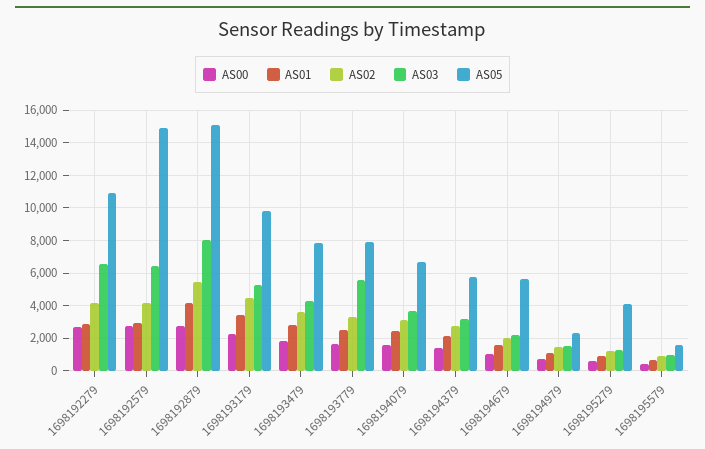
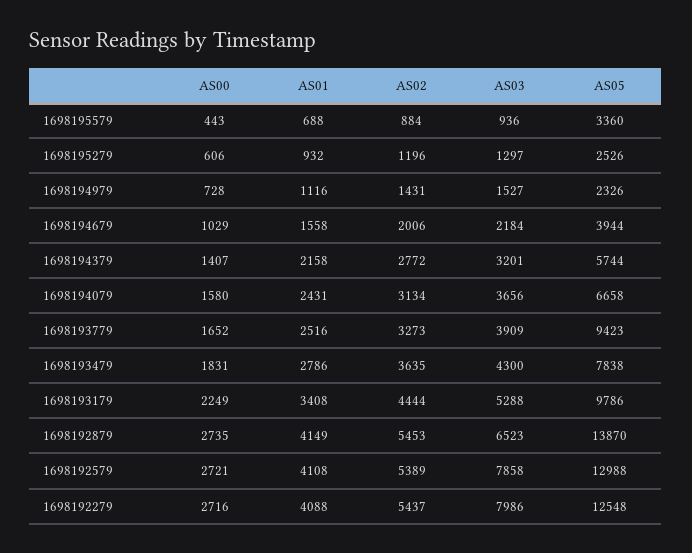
  {
    "AS00": {
      "1698192279": 2716,
      "1698192579": 2721,
      "1698192879": 2735,
      "1698193179": 2249,
      "1698193479": 1831,
      "1698193779": 1652,
      "1698194079": 1580,
      "1698194379": 1407,
      "1698194679": 1029,
      "1698194979": 728,
      "1698195279": 606,
      "1698195579": 443
    },
    "AS01": {
-     "1698192279": 3000,
+     "1698192279": 4088,
-     "1698192579": 3000,
+     "1698192579": 4108,
      "1698192879": 4149,
      "1698193179": 3408,
      "1698193479": 2786,
      "1698193779": 2516,
      "1698194079": 2431,
      "1698194379": 2158,
      "1698194679": 1558,
      "1698194979": 1116,
      "1698195279": 932,
      "1698195579": 688
    },
    "AS02": {
-     "1698192279": 4000,
+     "1698192279": 5437,
-     "1698192579": 4000,
+     "1698192579": 5389,
      "1698192879": 5453,
      "1698193179": 4444,
      "1698193479": 3635,
      "1698193779": 3273,
      "1698194079": 3134,
      "1698194379": 2772,
      "1698194679": 2006,
      "1698194979": 1431,
      "1698195279": 1196,
      "1698195579": 884
    },
    "AS03": {
-     "1698192279": 6500,
+     "1698192279": 7986,
-     "1698192579": 6500,
+     "1698192579": 7858,
-     "1698192879": 8000,
+     "1698192879": 6523,
      "1698193179": 5288,
      "1698193479": 4300,
-     "1698193779": 5500,
+     "1698193779": 3909,
      "1698194079": 3656,
      "1698194379": 3201,
      "1698194679": 2184,
      "1698194979": 1527,
      "1698195279": 1297,
      "1698195579": 936
    },
    "AS05": {
-     "1698192279": 11000,
+     "1698192279": 12548,
-     "1698192579": 15000,
+     "1698192579": 12988,
-     "1698192879": 15000,
+     "1698192879": 13870,
      "1698193179": 9786,
      "1698193479": 7838,
-     "1698193779": 8000,
+     "1698193779": 9423,
      "1698194079": 6658,
      "1698194379": 5744,
-     "1698194679": 5500,
+     "1698194679": 3944,
      "1698194979": 2326,
-     "1698195279": 4000,
+     "1698195279": 2526,
-     "1698195579": 1500
+     "1698195579": 3360
    }
  }

